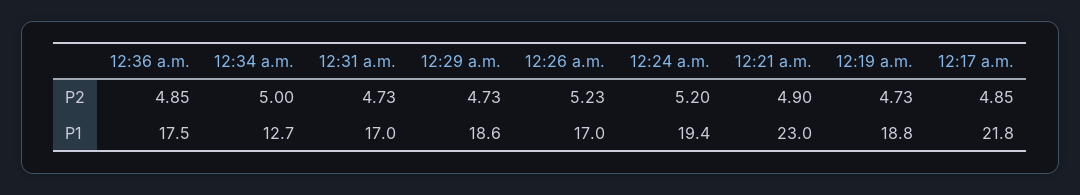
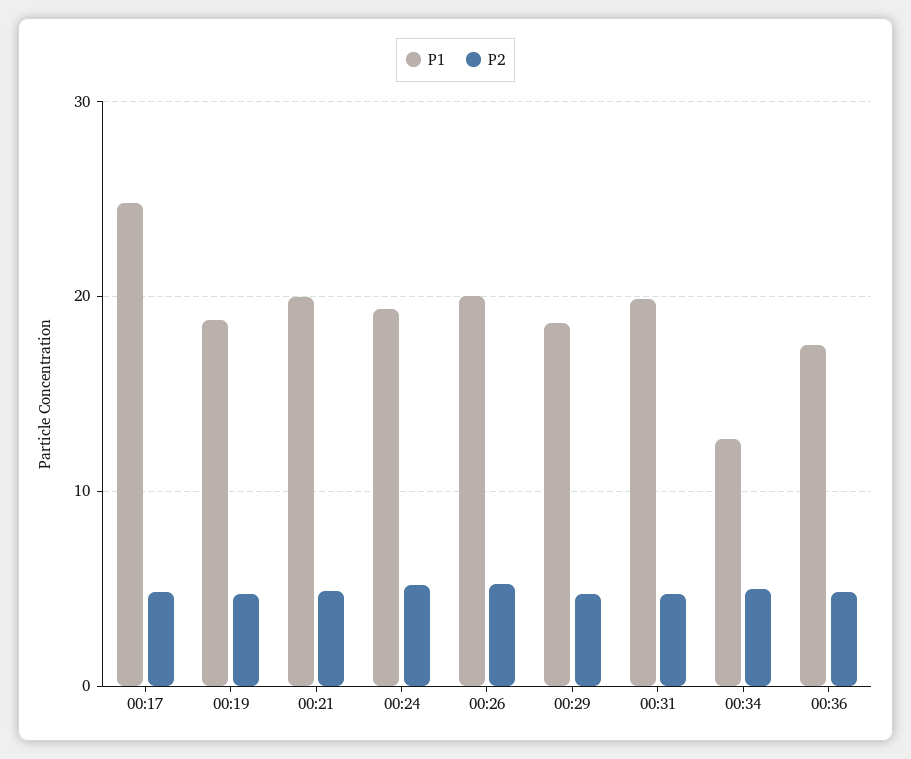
  {
    "P2": {
      "12:36 a.m.": 4.85,
      "12:34 a.m.": 5,
      "12:31 a.m.": 4.73,
      "12:29 a.m.": 4.73,
      "12:26 a.m.": 5.23,
      "12:24 a.m.": 5.2,
      "12:21 a.m.": 4.9,
      "12:19 a.m.": 4.73,
      "12:17 a.m.": 4.85
    },
    "P1": {
      "12:36 a.m.": 17.5,
      "12:34 a.m.": 12.7,
-     "12:31 a.m.": 17,
+     "12:31 a.m.": 20,
      "12:29 a.m.": 18.6,
-     "12:26 a.m.": 17,
+     "12:26 a.m.": 20,
      "12:24 a.m.": 19.4,
-     "12:21 a.m.": 23,
+     "12:21 a.m.": 20,
      "12:19 a.m.": 18.8,
-     "12:17 a.m.": 21.8
+     "12:17 a.m.": 25
    }
  }

